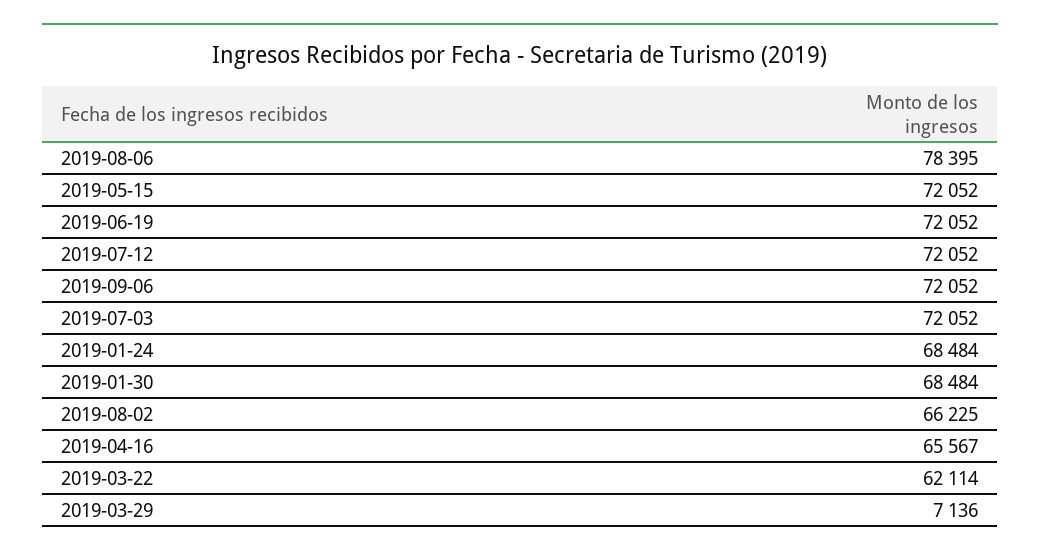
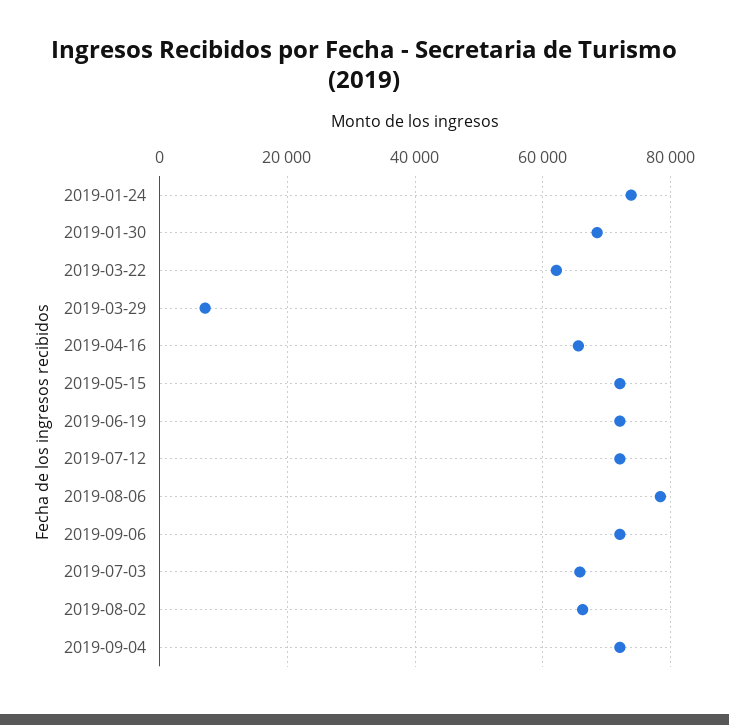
  {
    "2019-08-06": 78395,
    "2019-05-15": 72052,
    "2019-06-19": 72052,
    "2019-07-12": 72052,
    "2019-09-06": 72052,
-   "2019-07-03": 72052,
+   "2019-07-03": 66000,
-   "2019-01-24": 68484,
+   "2019-01-24": 74000,
    "2019-01-30": 68484,
    "2019-08-02": 66225,
    "2019-04-16": 65567,
    "2019-03-22": 62114,
-   "2019-03-29": 7136
+   "2019-03-29": 7136,
+   "2019-09-04": 72000
  }

